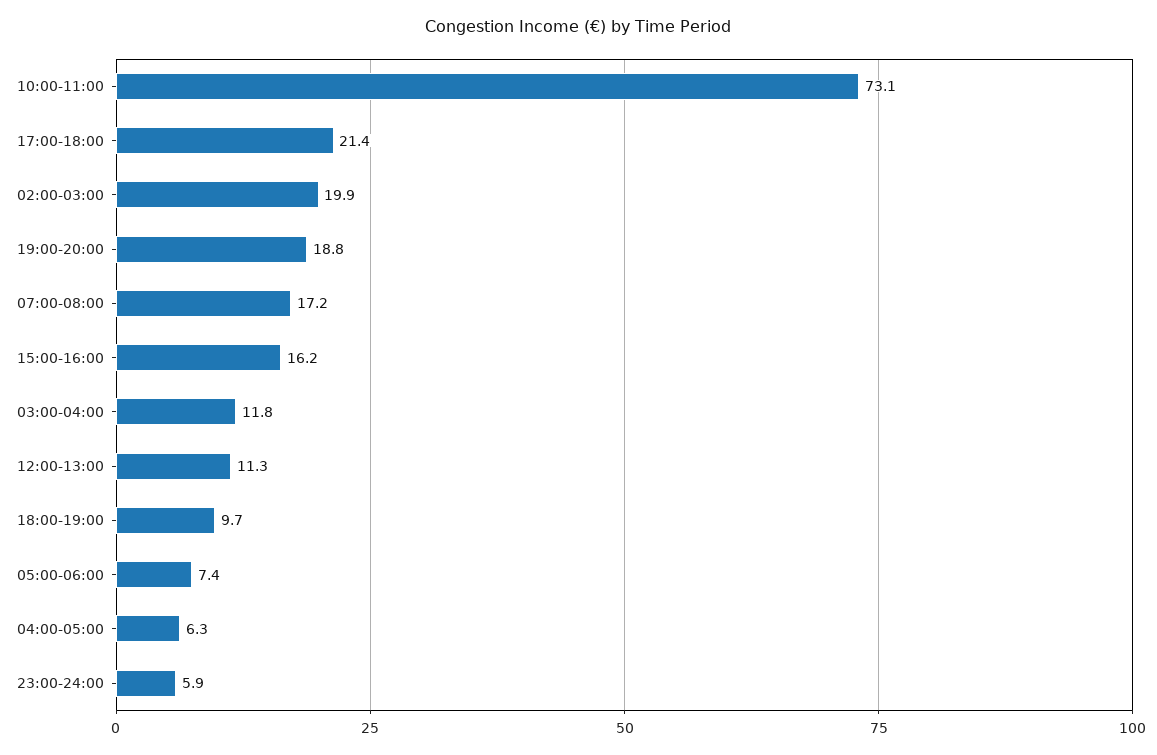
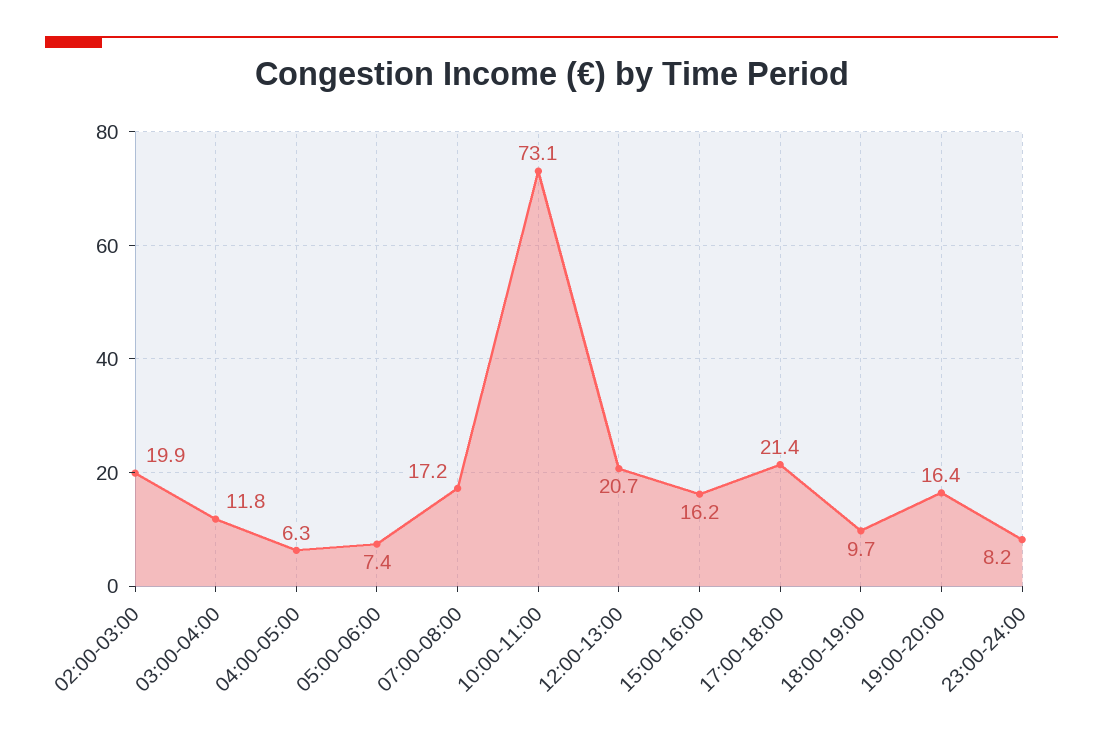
  {
    "10:00-11:00": 73.1,
    "17:00-18:00": 21.4,
    "02:00-03:00": 19.9,
-   "19:00-20:00": 18.8,
+   "19:00-20:00": 16.4,
    "07:00-08:00": 17.2,
    "15:00-16:00": 16.2,
    "03:00-04:00": 11.8,
-   "12:00-13:00": 11.3,
+   "12:00-13:00": 20.7,
    "18:00-19:00": 9.7,
    "05:00-06:00": 7.4,
    "04:00-05:00": 6.3,
-   "23:00-24:00": 5.9
+   "23:00-24:00": 8.2
  }

